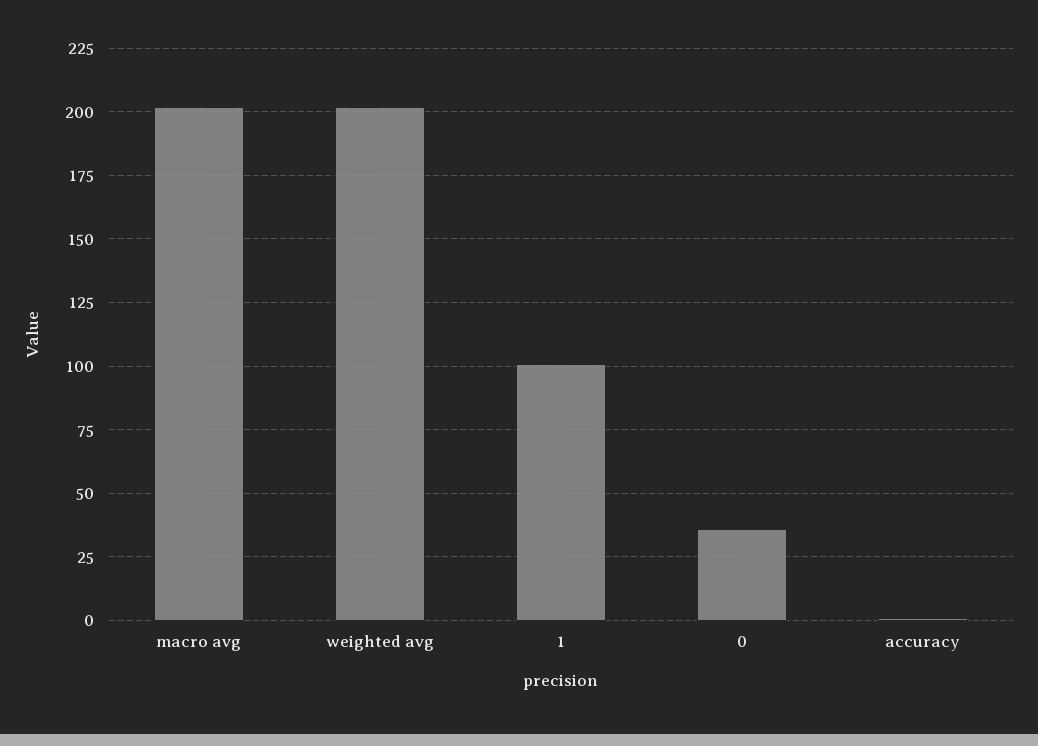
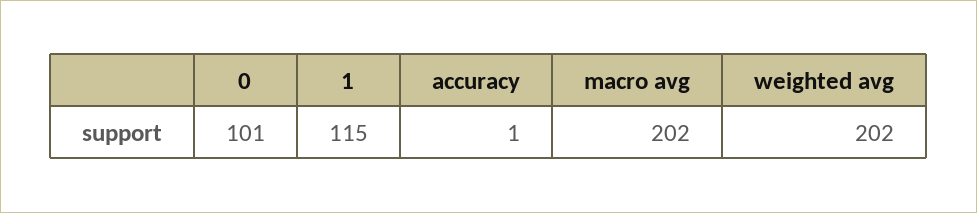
  {
    "macro avg": 202,
    "weighted avg": 202,
-   "1": 100,
+   "1": 115,
-   "0": 35,
+   "0": 101,
    "accuracy": 1
  }

